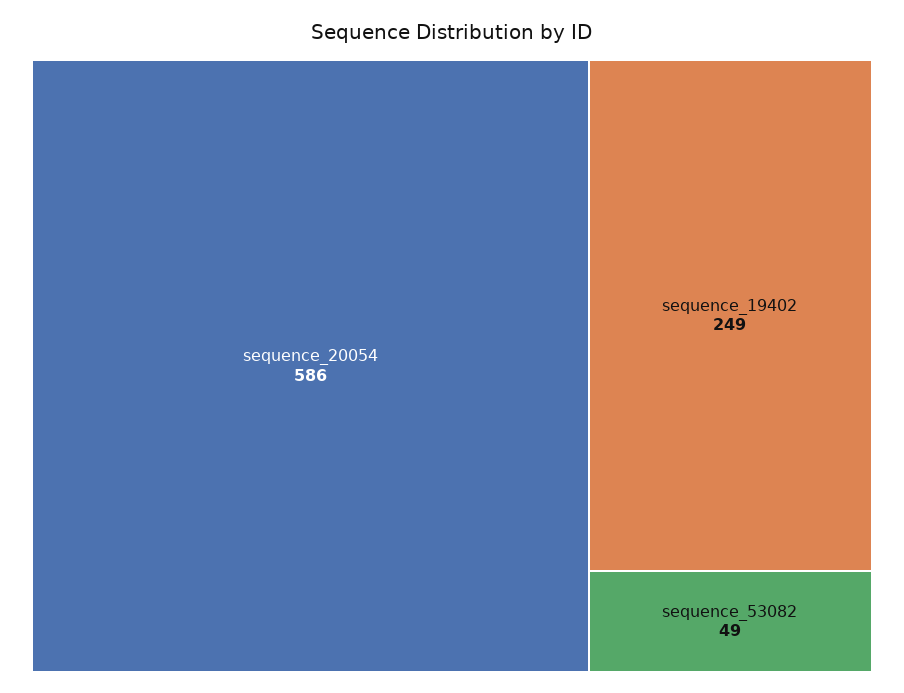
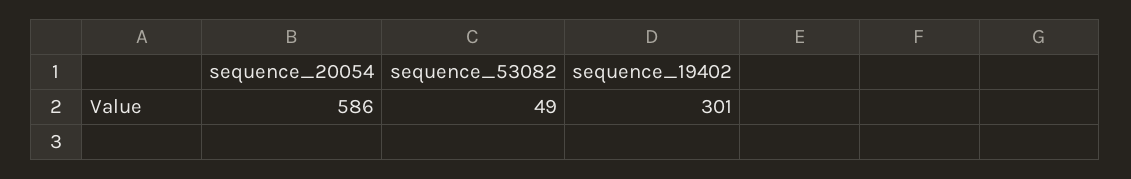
  {
    "sequence_20054": 586,
-   "sequence_19402": 249,
+   "sequence_19402": 301,
    "sequence_53082": 49
  }

